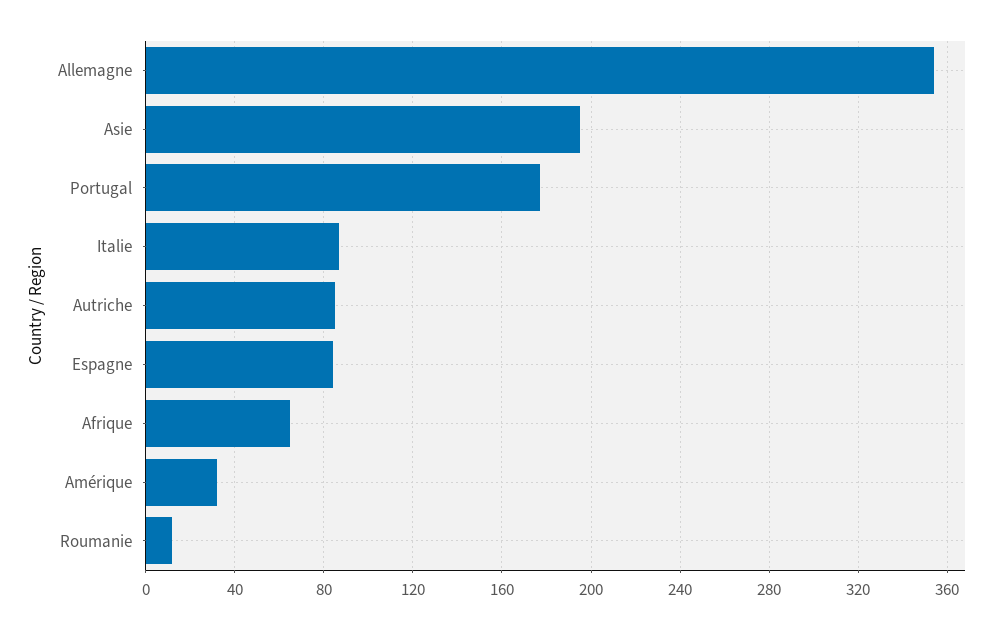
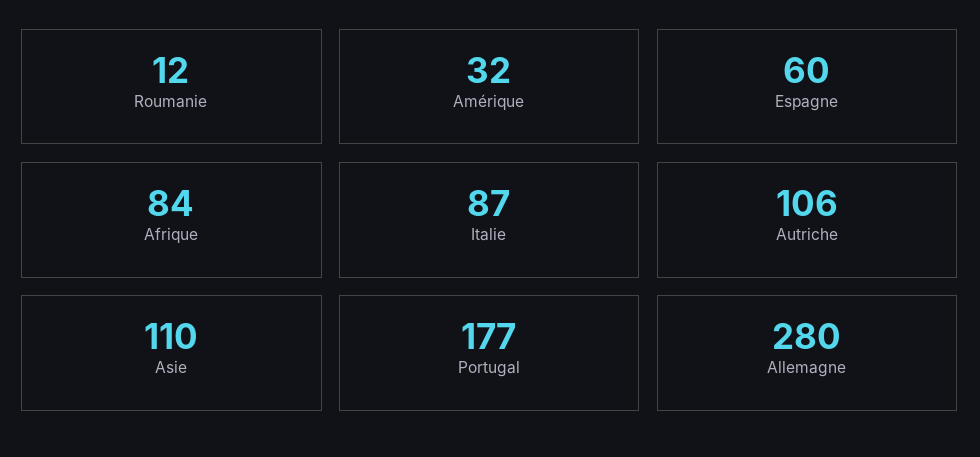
  {
-   "Allemagne": 355,
+   "Allemagne": 280,
-   "Asie": 195,
+   "Asie": 110,
    "Portugal": 177,
    "Italie": 87,
-   "Autriche": 85,
+   "Autriche": 106,
-   "Espagne": 85,
+   "Espagne": 60,
-   "Afrique": 65,
+   "Afrique": 84,
    "Amérique": 32,
    "Roumanie": 12
  }

